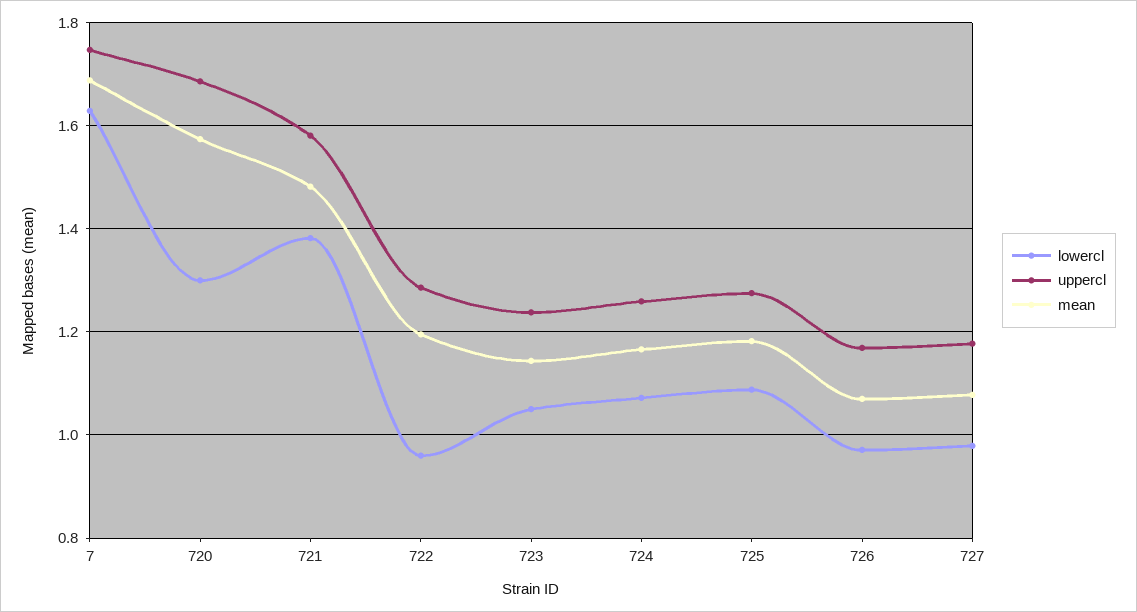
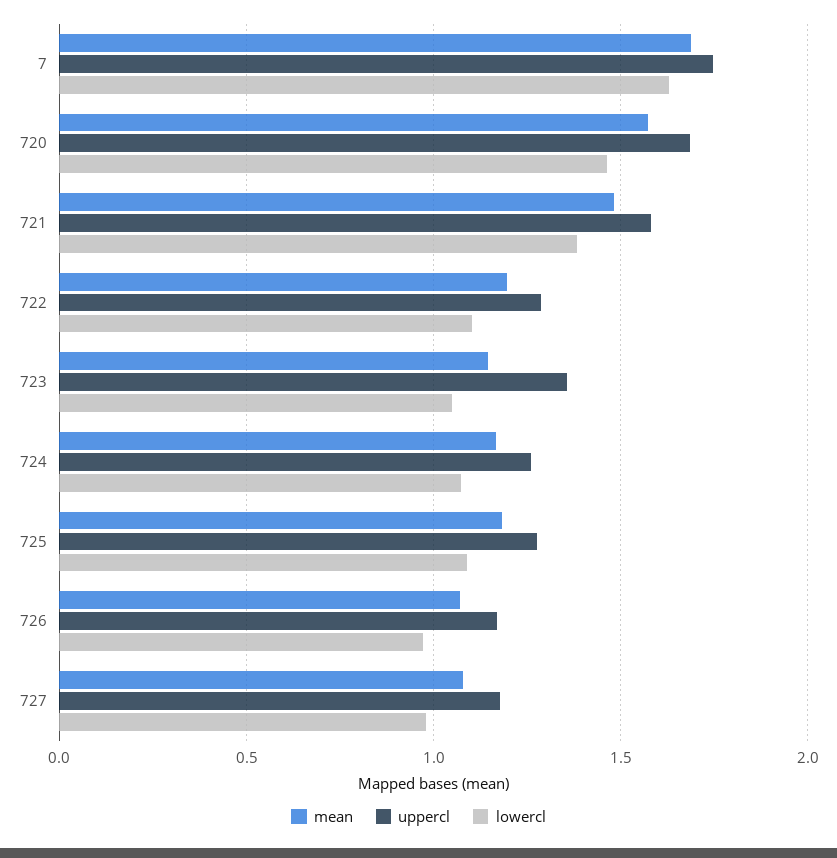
  {
    "lowercl": {
      "7": 1.62,
-     "720": 1.3,
+     "720": 1.45,
      "721": 1.38,
-     "722": 0.96,
+     "722": 1.1,
      "723": 1.06,
      "724": 1.08,
      "725": 1.08,
      "726": 0.98,
      "727": 0.98
    },
    "uppercl": {
      "7": 1.74,
      "720": 1.68,
      "721": 1.58,
      "722": 1.28,
-     "723": 1.24,
+     "723": 1.35,
      "724": 1.26,
      "725": 1.28,
      "726": 1.16,
      "727": 1.18
    },
    "mean": {
      "7": 1.68,
      "720": 1.58,
      "721": 1.48,
      "722": 1.2,
      "723": 1.14,
      "724": 1.16,
      "725": 1.18,
      "726": 1.08,
      "727": 1.08
    }
  }

